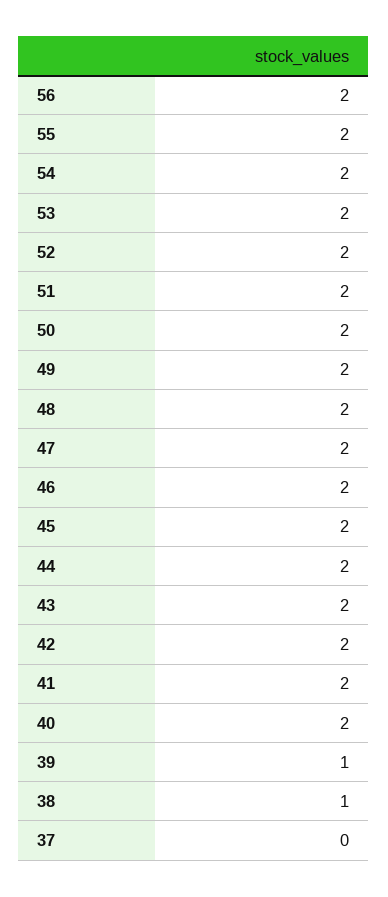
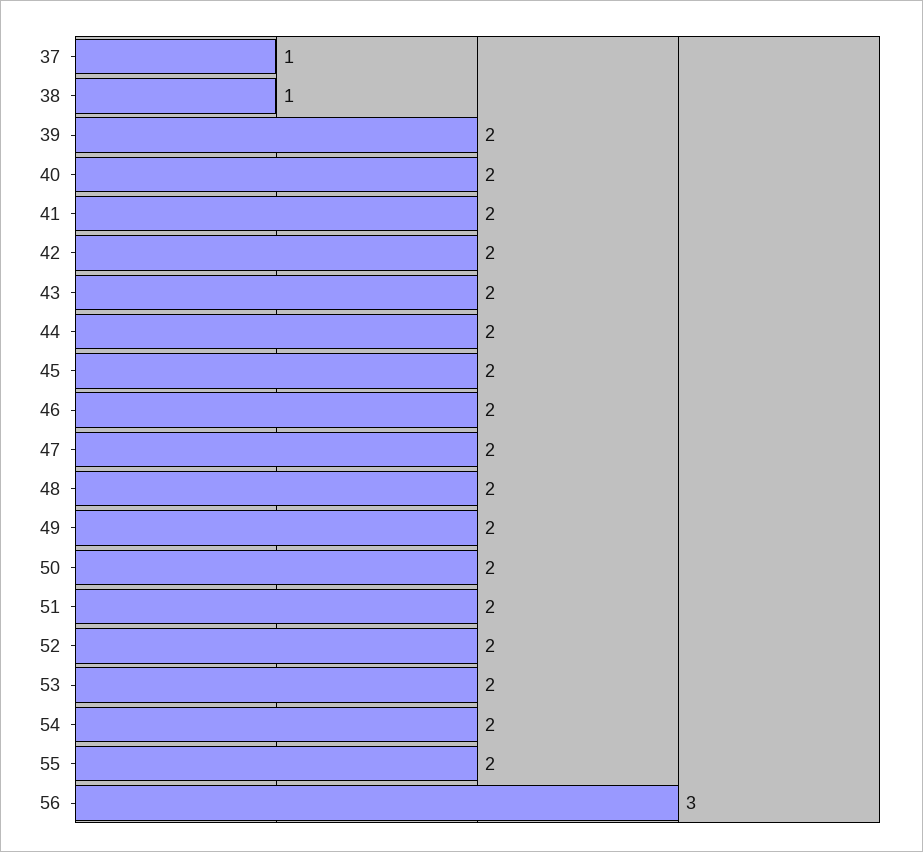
  {
-   "56": 2,
+   "56": 3,
    "55": 2,
    "54": 2,
    "53": 2,
    "52": 2,
    "51": 2,
    "50": 2,
    "49": 2,
    "48": 2,
    "47": 2,
    "46": 2,
    "45": 2,
    "44": 2,
    "43": 2,
    "42": 2,
    "41": 2,
    "40": 2,
-   "39": 1,
+   "39": 2,
    "38": 1,
-   "37": 0
+   "37": 1
  }

